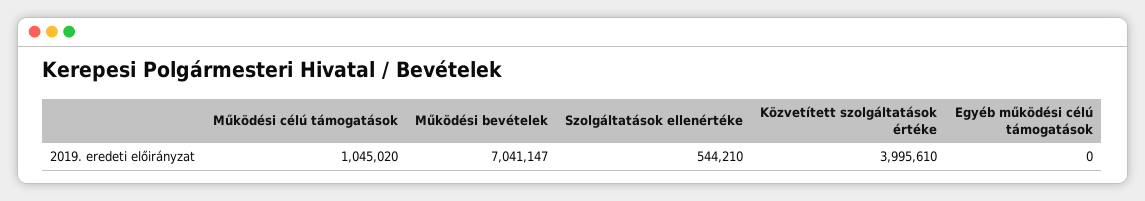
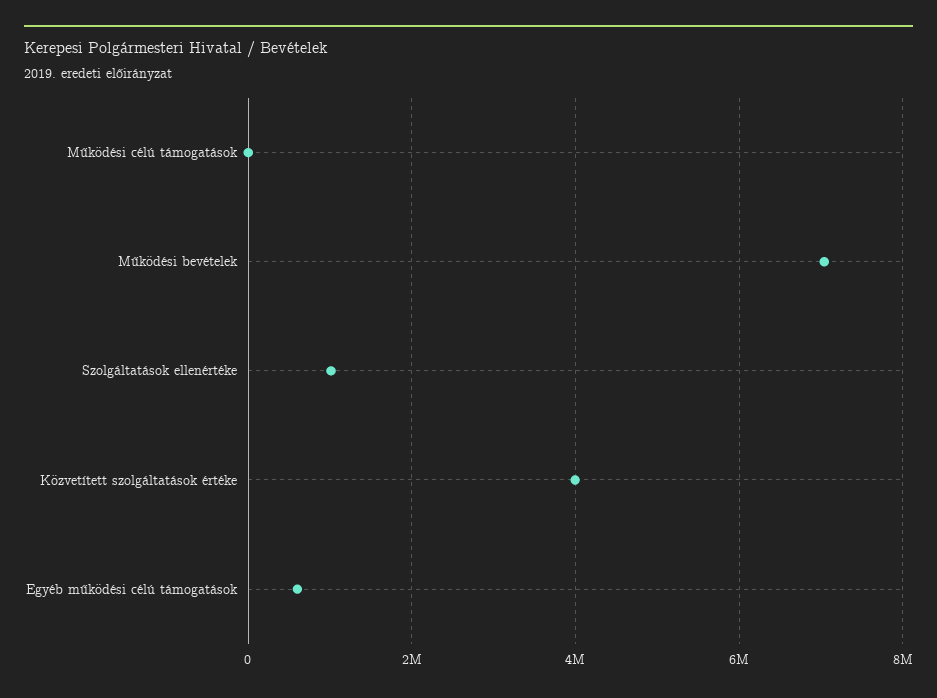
  {
-   "Működési célú támogatások": 1045020,
+   "Működési célú támogatások": 0,
    "Működési bevételek": 7041147,
-   "Szolgáltatások ellenértéke": 544210,
+   "Szolgáltatások ellenértéke": 1000000,
    "Közvetített szolgáltatások értéke": 3995610,
-   "Egyéb működési célú támogatások": 0
+   "Egyéb működési célú támogatások": 600000
  }

